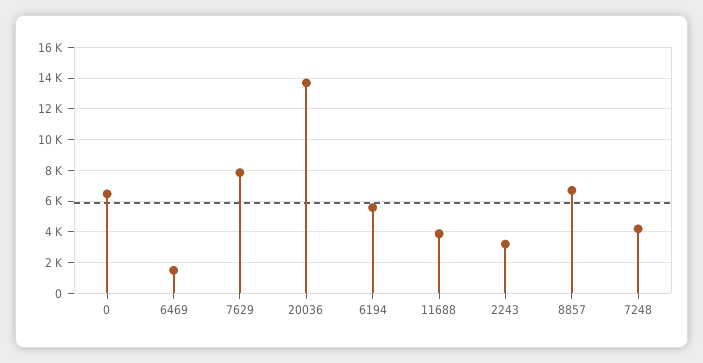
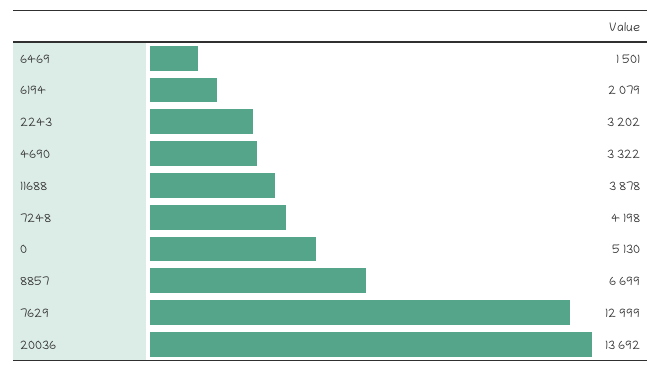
  {
-   "0": 6500,
+   "0": 5130,
    "6469": 1501,
-   "7629": 8000,
+   "7629": 12999,
    "20036": 13692,
-   "6194": 5500,
+   "6194": 2079,
    "11688": 3878,
    "2243": 3202,
    "8857": 6699,
-   "7248": 4198
+   "7248": 4198,
+   "4690": 3322
  }

